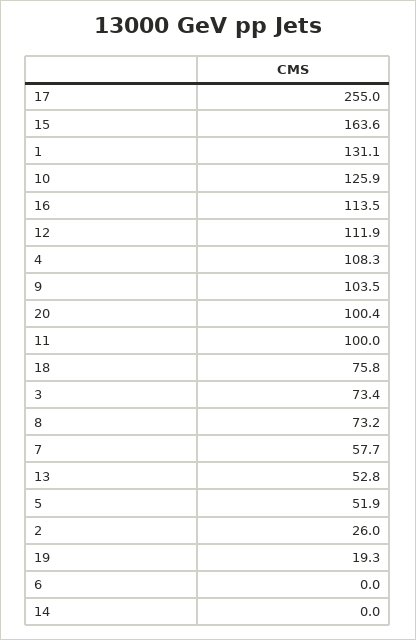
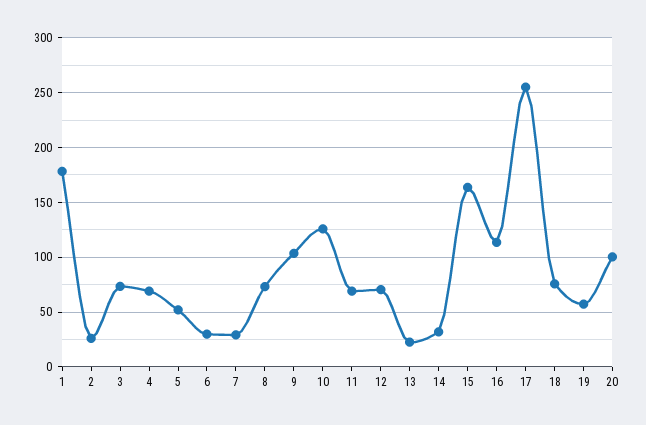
  {
    "17": 255,
    "15": 163.6,
-   "1": 131.1,
+   "1": 180,
    "10": 125.9,
    "16": 113.5,
-   "12": 111.9,
+   "12": 70,
-   "4": 108.3,
+   "4": 70,
    "9": 103.5,
    "20": 100.4,
-   "11": 100,
+   "11": 70,
    "18": 75.8,
    "3": 73.4,
    "8": 73.2,
-   "7": 57.7,
+   "7": 30,
-   "13": 52.8,
+   "13": 20,
    "5": 51.9,
    "2": 26,
-   "19": 19.3,
+   "19": 60,
-   "6": 0,
+   "6": 30,
-   "14": 0
+   "14": 30
  }

